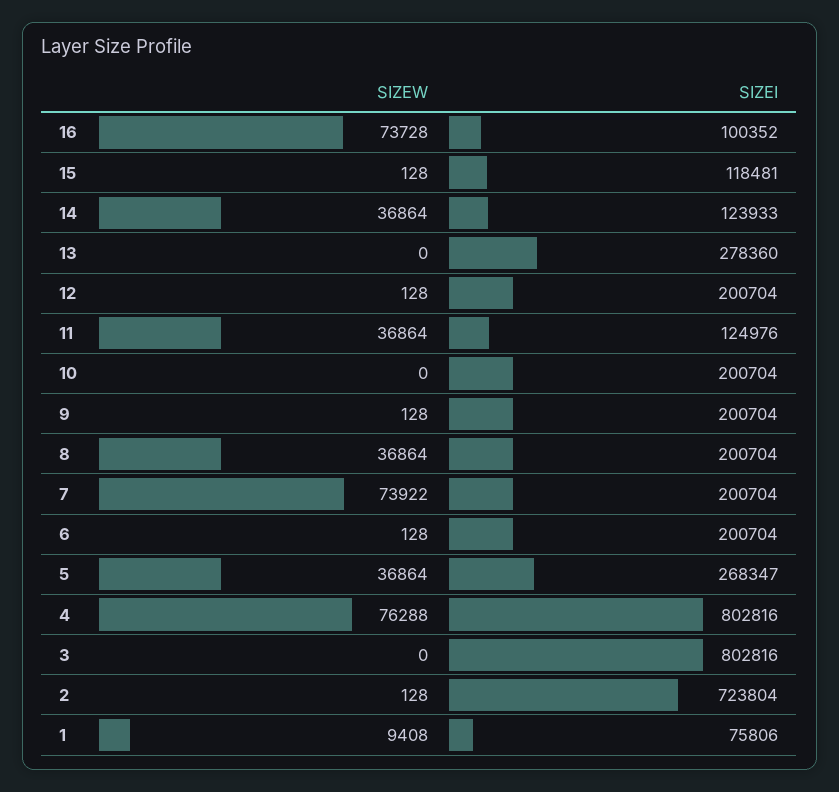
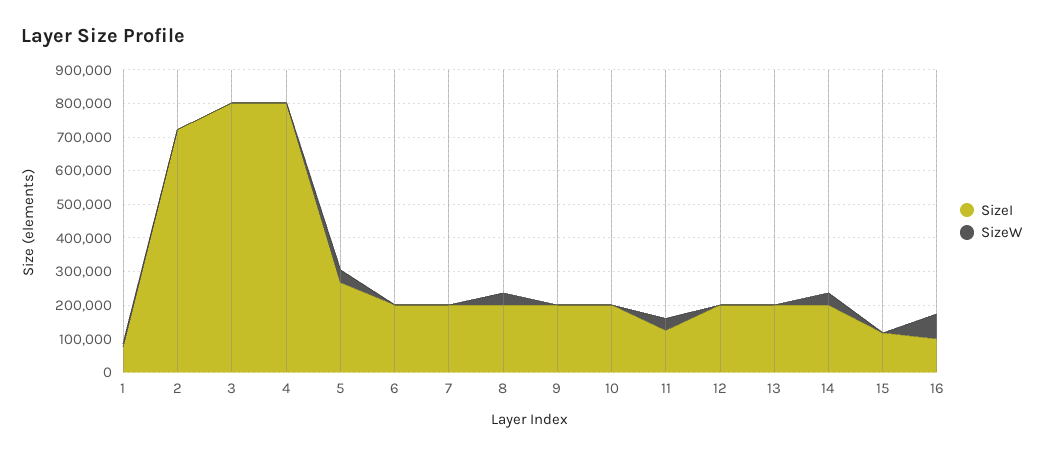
  {
    "SIZEW": {
      "16": 73728,
      "15": 128,
      "14": 36864,
      "13": 0,
      "12": 128,
      "11": 36864,
      "10": 0,
      "9": 128,
      "8": 36864,
-     "7": 73922,
+     "7": 0,
      "6": 128,
      "5": 36864,
-     "4": 76288,
+     "4": 0,
      "3": 0,
      "2": 128,
      "1": 9408
    },
    "SIZEI": {
      "16": 100352,
      "15": 118481,
-     "14": 123933,
+     "14": 200000,
-     "13": 278360,
+     "13": 200000,
      "12": 200704,
      "11": 124976,
      "10": 200704,
      "9": 200704,
      "8": 200704,
      "7": 200704,
      "6": 200704,
      "5": 268347,
      "4": 802816,
      "3": 802816,
      "2": 723804,
      "1": 75806
    }
  }

